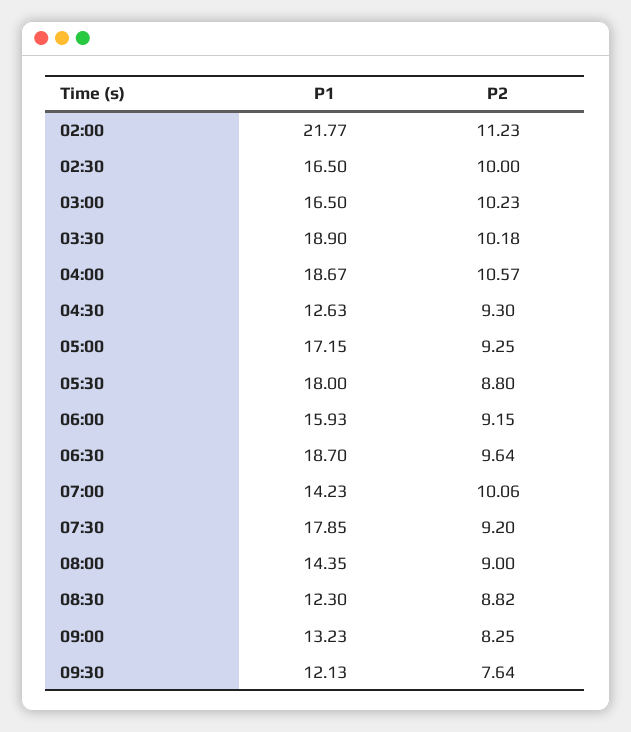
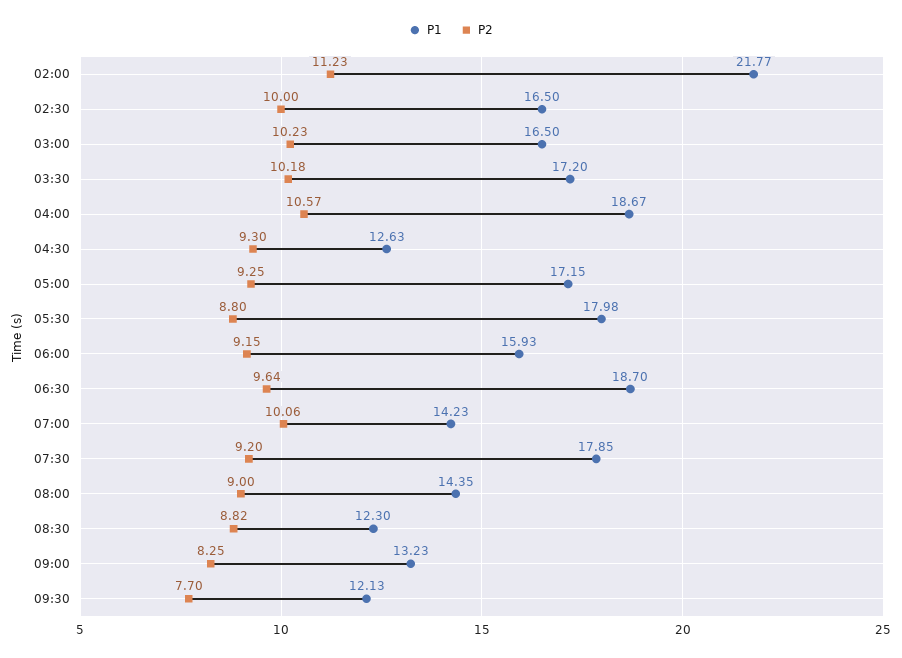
  {
    "P1": {
      "02:00": 21.77,
      "02:30": 16.5,
      "03:00": 16.5,
-     "03:30": 18.9,
+     "03:30": 17.2,
      "04:00": 18.67,
      "04:30": 12.63,
      "05:00": 17.15,
-     "05:30": 18,
+     "05:30": 17.98,
      "06:00": 15.93,
      "06:30": 18.7,
      "07:00": 14.23,
      "07:30": 17.85,
      "08:00": 14.35,
      "08:30": 12.3,
      "09:00": 13.23,
      "09:30": 12.13
    },
    "P2": {
      "02:00": 11.23,
      "02:30": 10,
      "03:00": 10.23,
      "03:30": 10.18,
      "04:00": 10.57,
      "04:30": 9.3,
      "05:00": 9.25,
      "05:30": 8.8,
      "06:00": 9.15,
      "06:30": 9.64,
      "07:00": 10.06,
      "07:30": 9.2,
      "08:00": 9,
      "08:30": 8.82,
      "09:00": 8.25,
-     "09:30": 7.64
+     "09:30": 7.7
    }
  }

